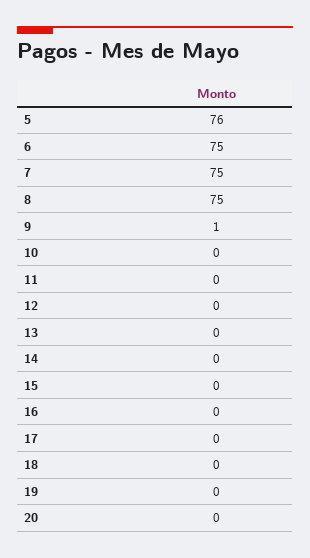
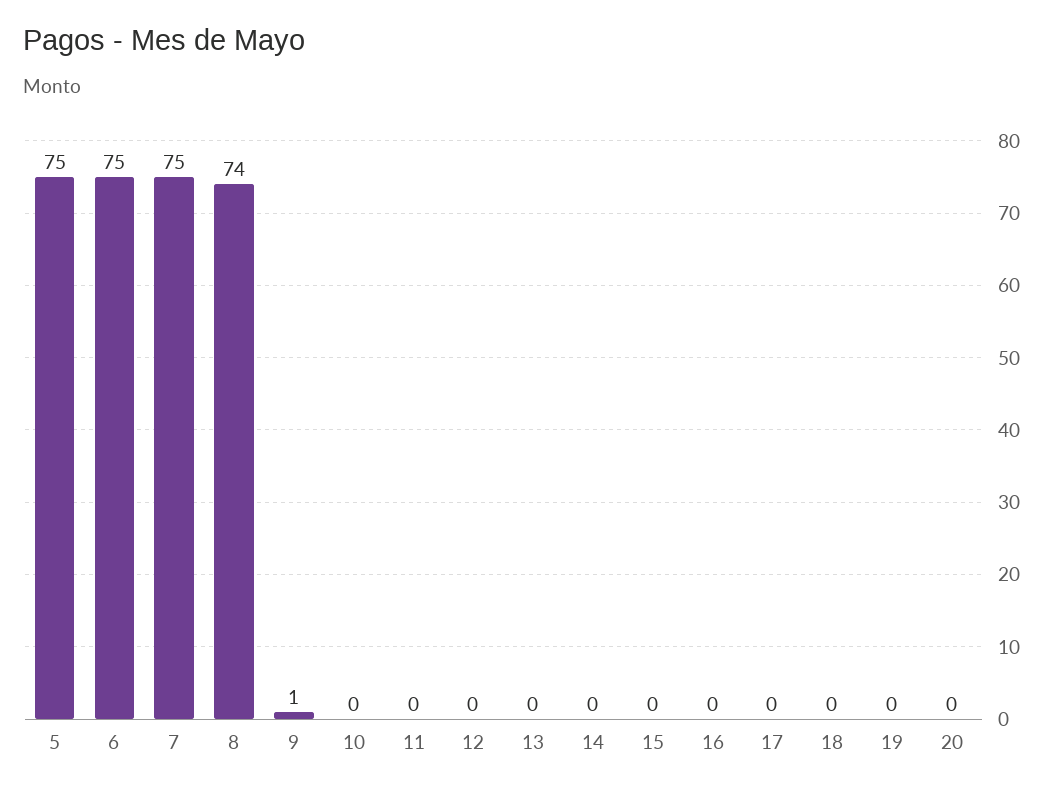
  {
-   "5": 76,
+   "5": 75,
    "6": 75,
    "7": 75,
-   "8": 75,
+   "8": 74,
    "9": 1,
    "10": 0,
    "11": 0,
    "12": 0,
    "13": 0,
    "14": 0,
    "15": 0,
    "16": 0,
    "17": 0,
    "18": 0,
    "19": 0,
    "20": 0
  }

